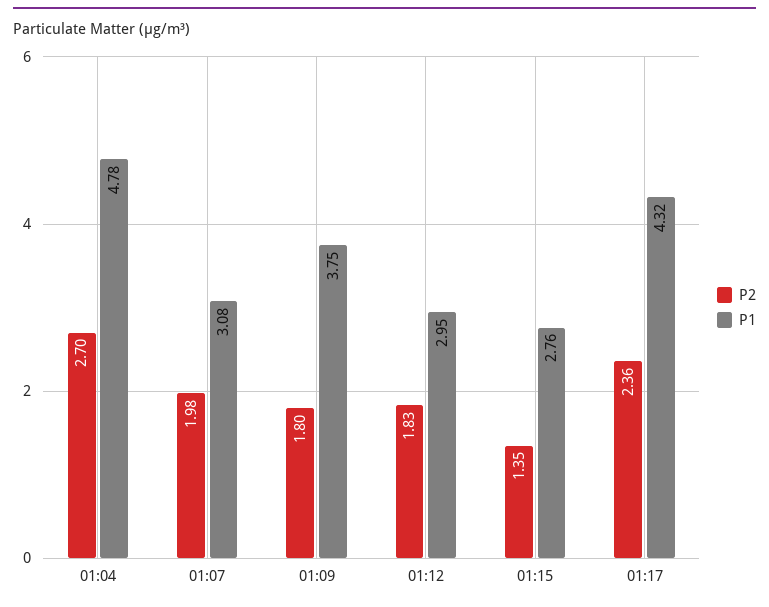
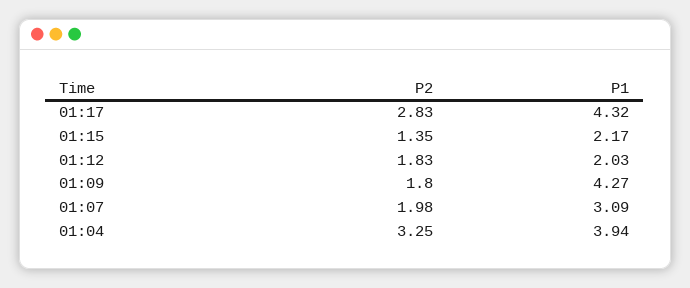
  {
    "P2": {
-     "01:04": 2.7,
+     "01:04": 3.25,
      "01:07": 1.98,
      "01:09": 1.8,
      "01:12": 1.83,
      "01:15": 1.35,
-     "01:17": 2.36
+     "01:17": 2.83
    },
    "P1": {
-     "01:04": 4.78,
+     "01:04": 3.94,
-     "01:07": 3.08,
+     "01:07": 3.09,
-     "01:09": 3.75,
+     "01:09": 4.27,
-     "01:12": 2.95,
+     "01:12": 2.03,
-     "01:15": 2.76,
+     "01:15": 2.17,
      "01:17": 4.32
    }
  }

